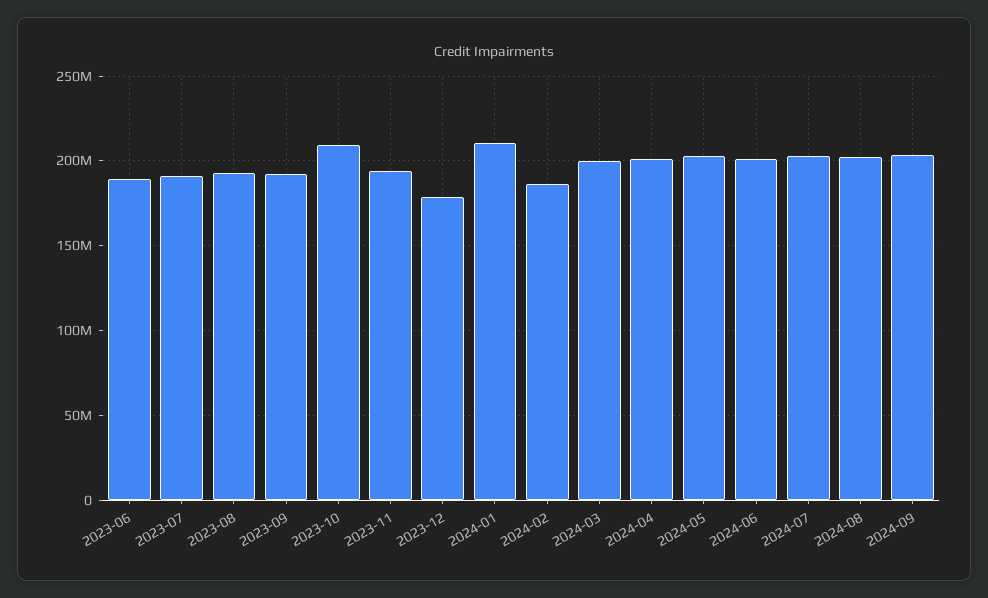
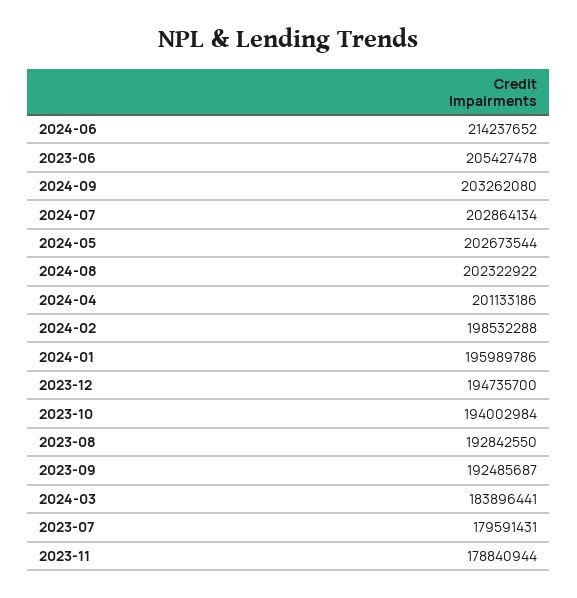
  {
-   "2023-06": 190000000,
+   "2023-06": 205427478,
-   "2023-07": 190000000,
+   "2023-07": 179591431,
    "2023-08": 192842550,
    "2023-09": 192485687,
-   "2023-10": 210000000,
+   "2023-10": 194002984,
-   "2023-11": 195000000,
+   "2023-11": 178840944,
-   "2023-12": 180000000,
+   "2023-12": 194735700,
-   "2024-01": 210000000,
+   "2024-01": 195989786,
-   "2024-02": 185000000,
+   "2024-02": 198532288,
-   "2024-03": 200000000,
+   "2024-03": 183896441,
    "2024-04": 201133186,
    "2024-05": 202673544,
-   "2024-06": 200000000,
+   "2024-06": 214237652,
    "2024-07": 202864134,
    "2024-08": 202322922,
    "2024-09": 203262080
  }

